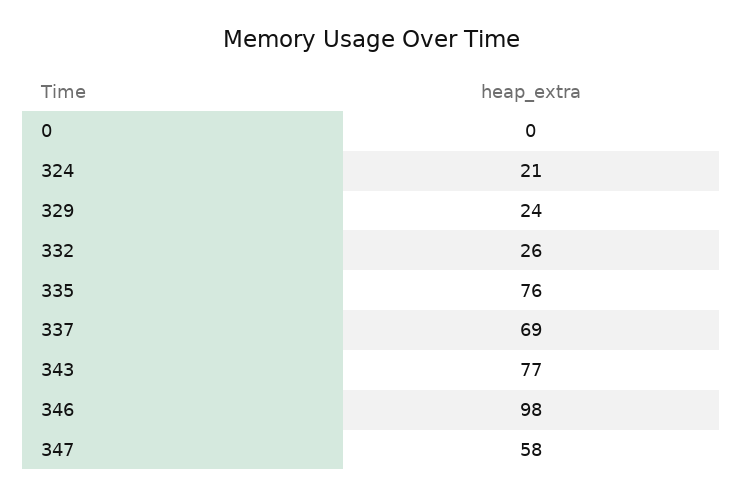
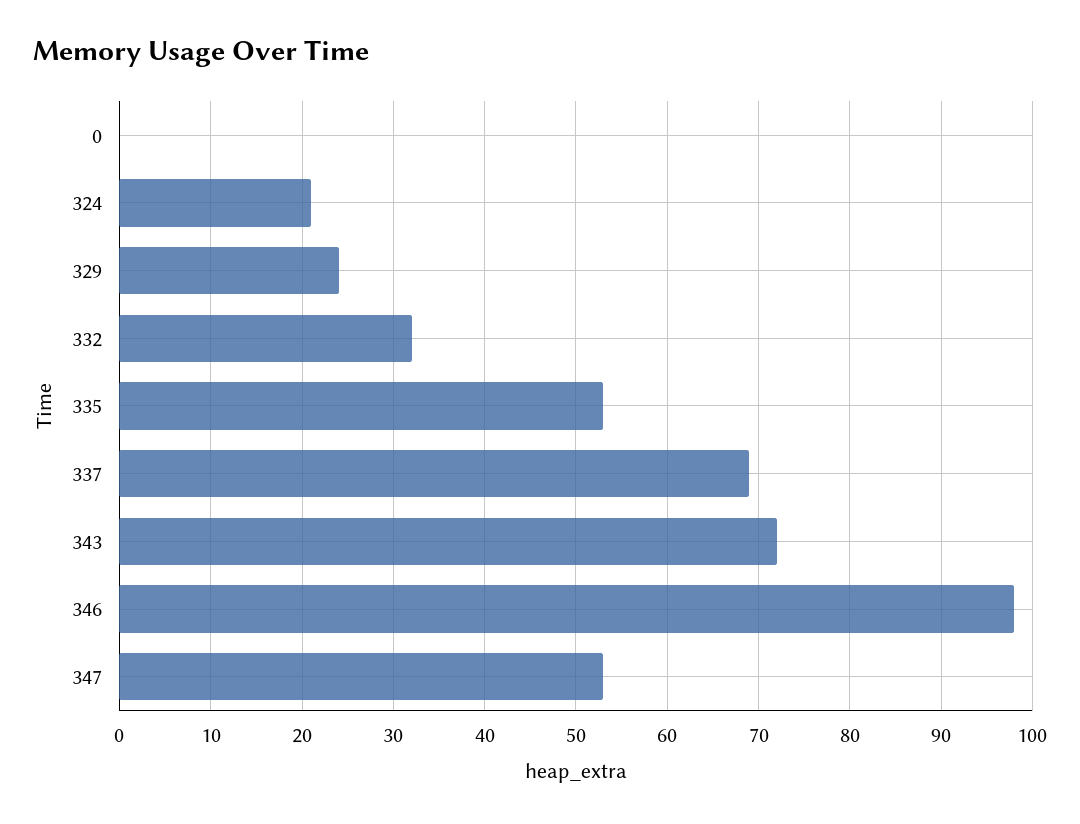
  {
    "0": 0,
    "324": 21,
    "329": 24,
-   "332": 26,
+   "332": 32,
-   "335": 76,
+   "335": 53,
    "337": 69,
-   "343": 77,
+   "343": 72,
    "346": 98,
-   "347": 58
+   "347": 53
  }

